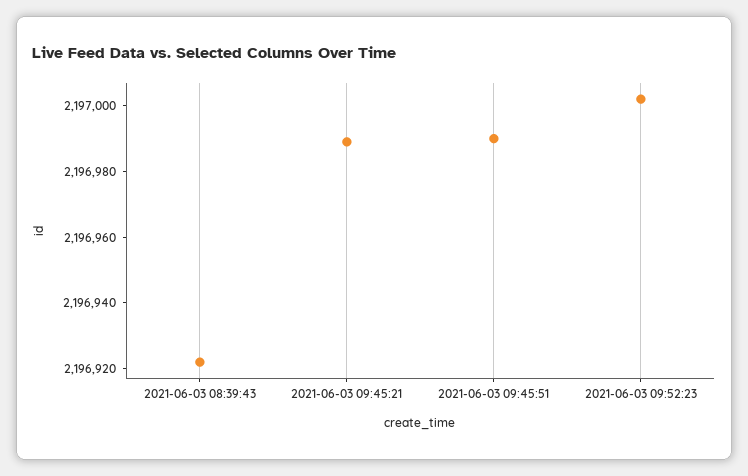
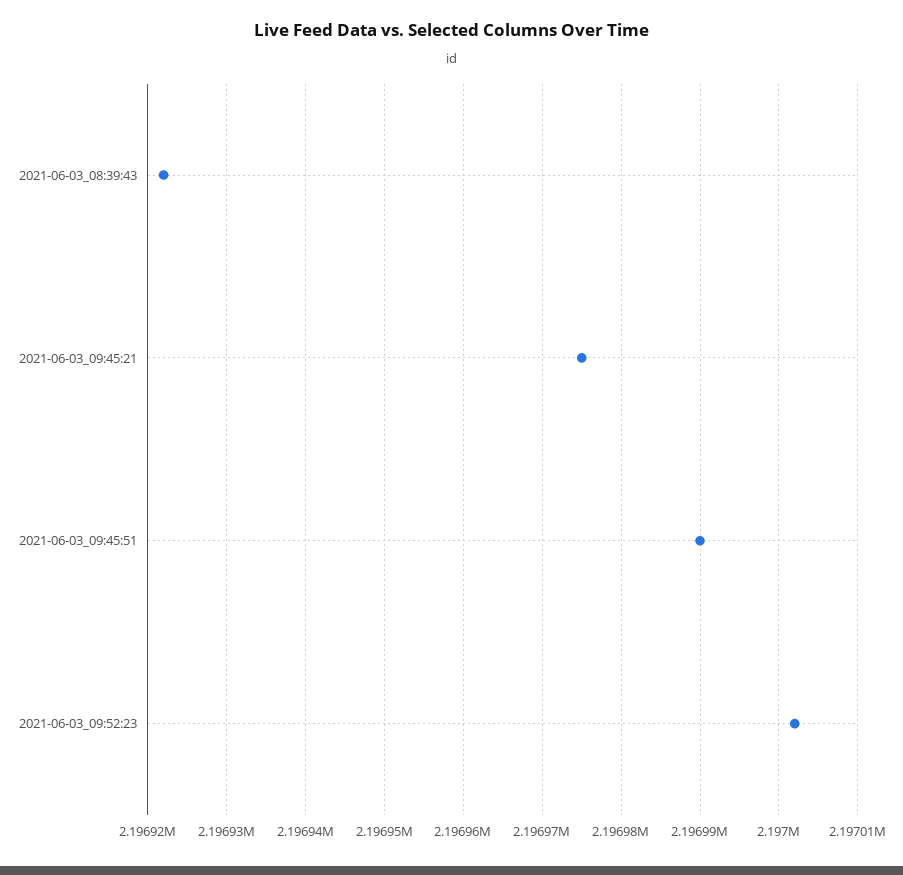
  {
    "2021-06-03 08:39:43": 2196922,
-   "2021-06-03 09:45:21": 2196990,
+   "2021-06-03 09:45:21": 2196975,
    "2021-06-03 09:45:51": 2196990,
    "2021-06-03 09:52:23": 2197002
  }

